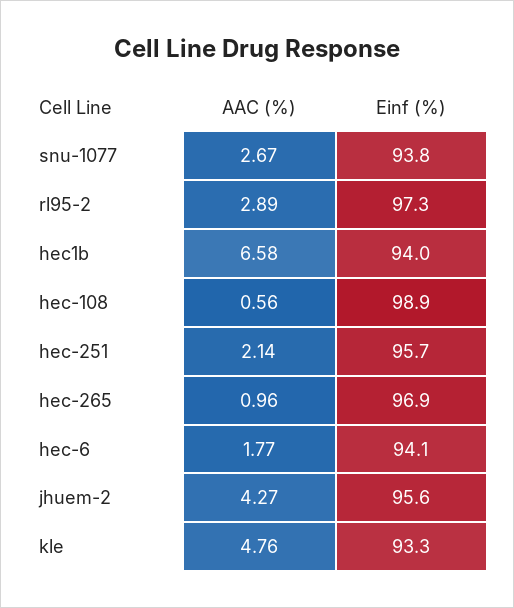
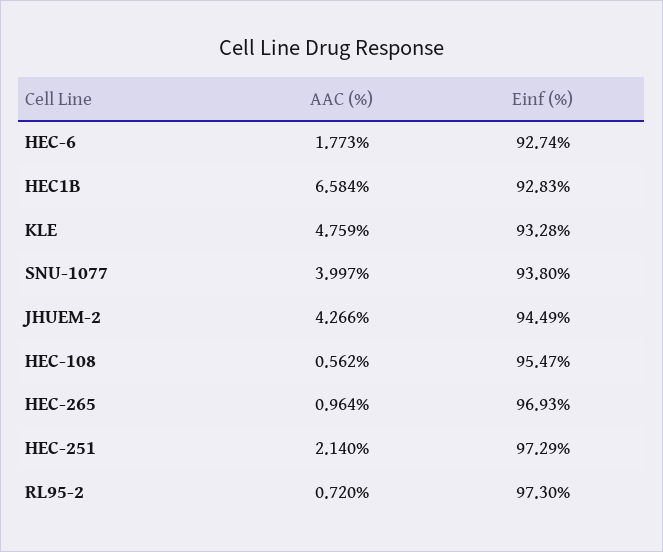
  {
    "AAC (%)": {
-     "snu-1077": 2.67,
+     "snu-1077": 3.997,
-     "rl95-2": 2.89,
+     "rl95-2": 0.72,
      "hec1b": 6.584,
      "hec-108": 0.562,
      "hec-251": 2.14,
      "hec-265": 0.964,
      "hec-6": 1.773,
      "jhuem-2": 4.266,
      "kle": 4.759
    },
    "Einf (%)": {
      "snu-1077": 93.8,
      "rl95-2": 97.3,
-     "hec1b": 94,
+     "hec1b": 92.83,
-     "hec-108": 98.9,
+     "hec-108": 95.47,
-     "hec-251": 95.7,
+     "hec-251": 97.29,
      "hec-265": 96.93,
-     "hec-6": 94.1,
+     "hec-6": 92.74,
-     "jhuem-2": 95.6,
+     "jhuem-2": 94.49,
      "kle": 93.28
    }
  }

